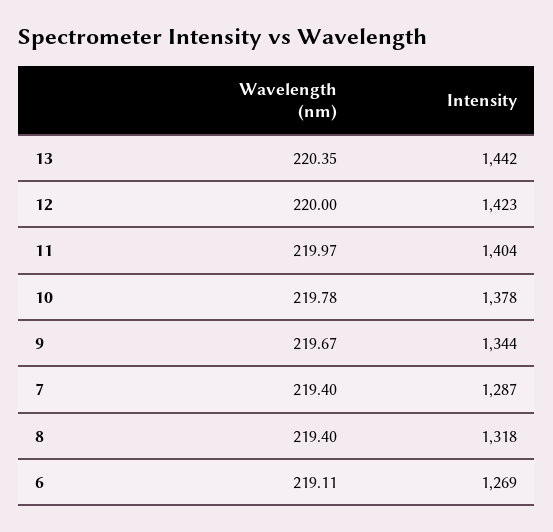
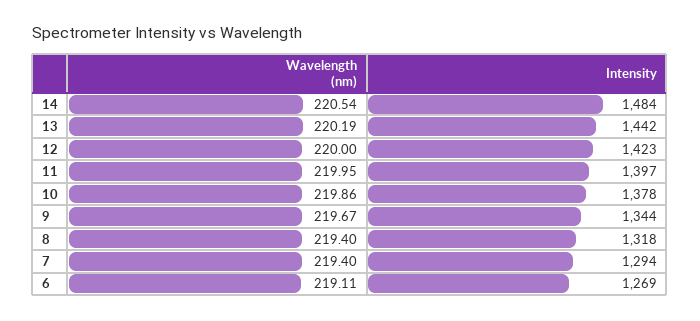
  {
    "Wavelength (nm)": {
-     "13": 220.35,
+     "13": 220.19,
      "12": 220,
-     "11": 219.97,
+     "11": 219.95,
-     "10": 219.78,
+     "10": 219.86,
      "9": 219.67,
      "7": 219.4,
      "8": 219.4,
-     "6": 219.11
+     "6": 219.11,
+     "14": 220.54
    },
    "Intensity": {
      "13": 1442,
      "12": 1423,
-     "11": 1404,
+     "11": 1397,
      "10": 1378,
      "9": 1344,
-     "7": 1287,
+     "7": 1294,
      "8": 1318,
-     "6": 1269
+     "6": 1269,
+     "14": 1484
    }
  }

